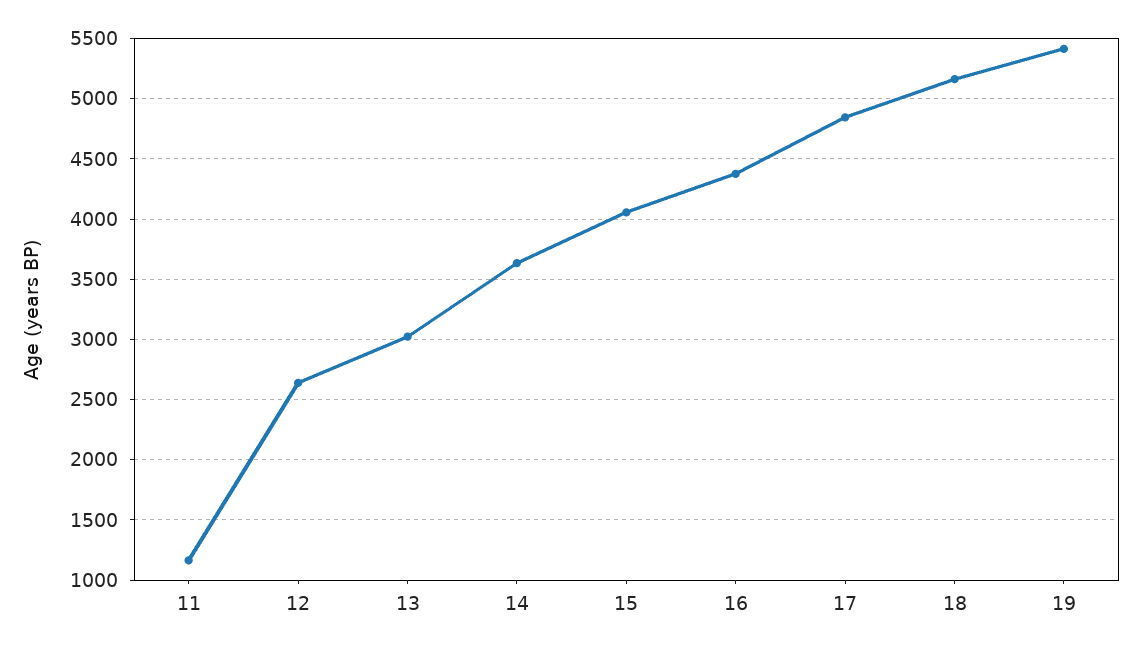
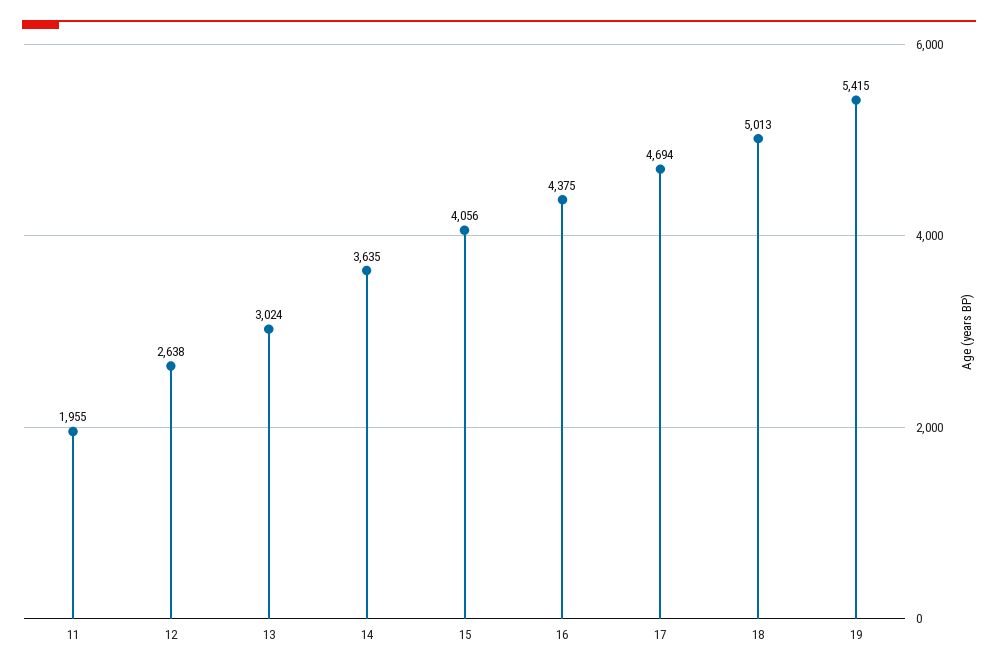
  {
-   "11": 1150,
+   "11": 1955,
    "12": 2638,
    "13": 3024,
    "14": 3635,
    "15": 4056,
    "16": 4375,
-   "17": 4850,
+   "17": 4694,
-   "18": 5150,
+   "18": 5013,
    "19": 5415
  }

